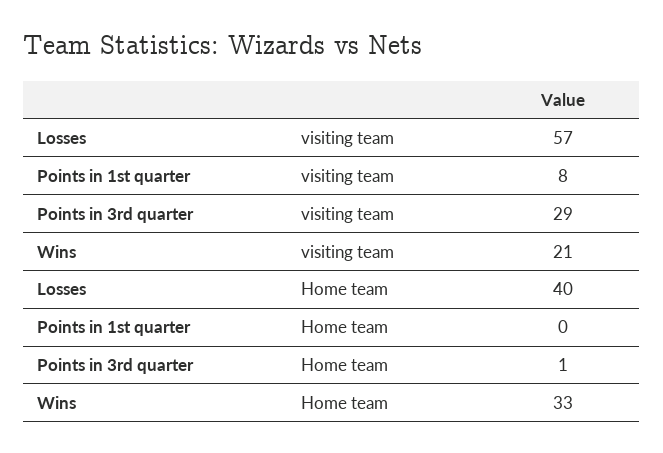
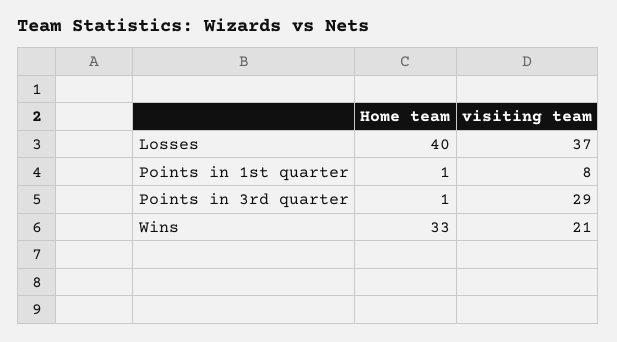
  {
    "Losses": {
-     "visiting team": 57,
+     "visiting team": 37,
      "Home team": 40
    },
    "Points in 1st quarter": {
      "visiting team": 8,
-     "Home team": 0
+     "Home team": 1
    },
    "Points in 3rd quarter": {
      "visiting team": 29,
      "Home team": 1
    },
    "Wins": {
      "visiting team": 21,
      "Home team": 33
    }
  }

